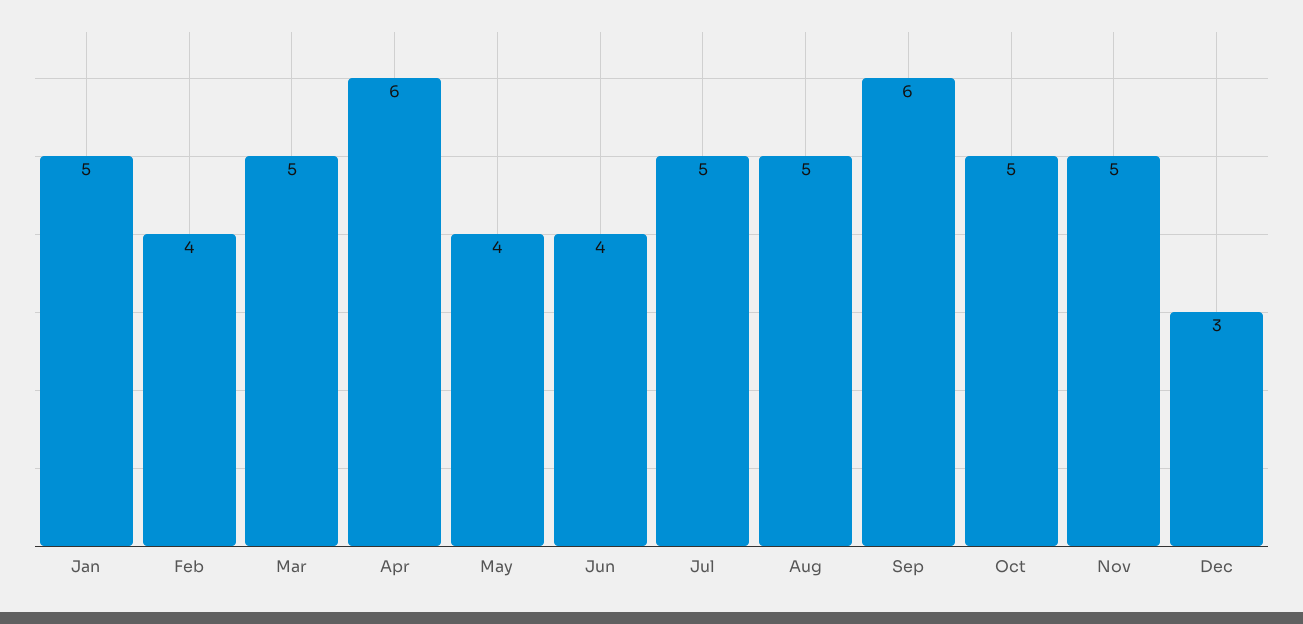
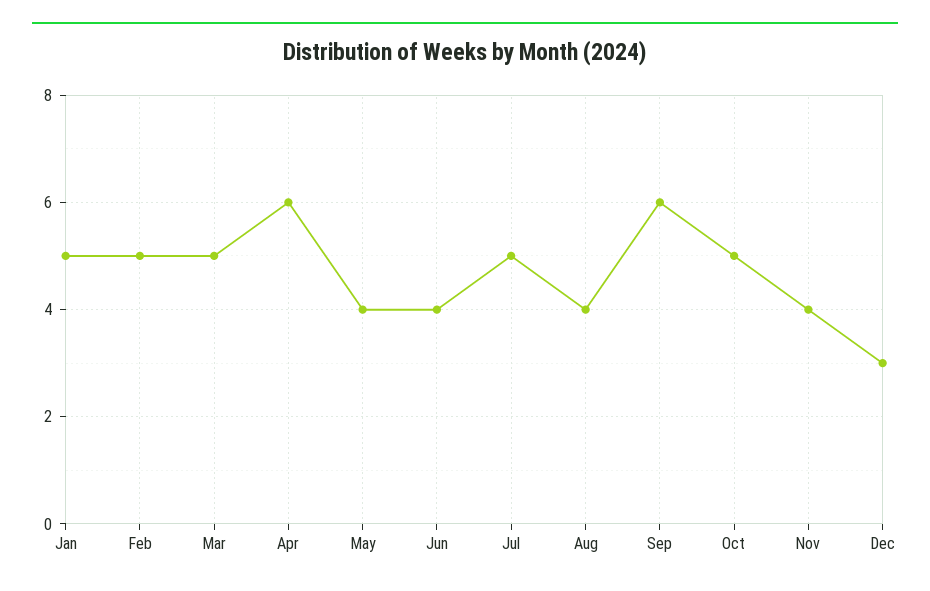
  {
    "Jan": 5,
-   "Feb": 4,
+   "Feb": 5,
    "Mar": 5,
    "Apr": 6,
    "May": 4,
    "Jun": 4,
    "Jul": 5,
-   "Aug": 5,
+   "Aug": 4,
    "Sep": 6,
    "Oct": 5,
-   "Nov": 5,
+   "Nov": 4,
    "Dec": 3
  }

